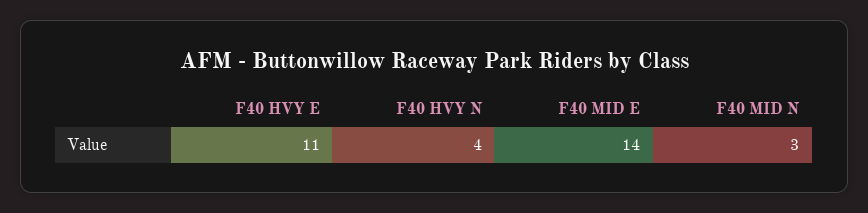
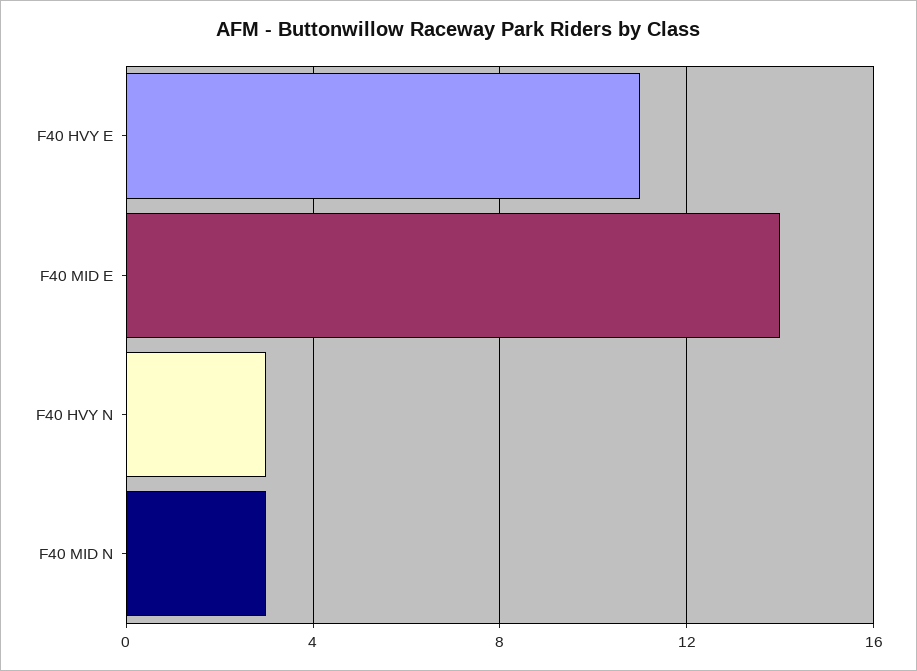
  {
    "F40 HVY E": 11,
-   "F40 HVY N": 4,
+   "F40 HVY N": 3,
    "F40 MID E": 14,
    "F40 MID N": 3
  }

